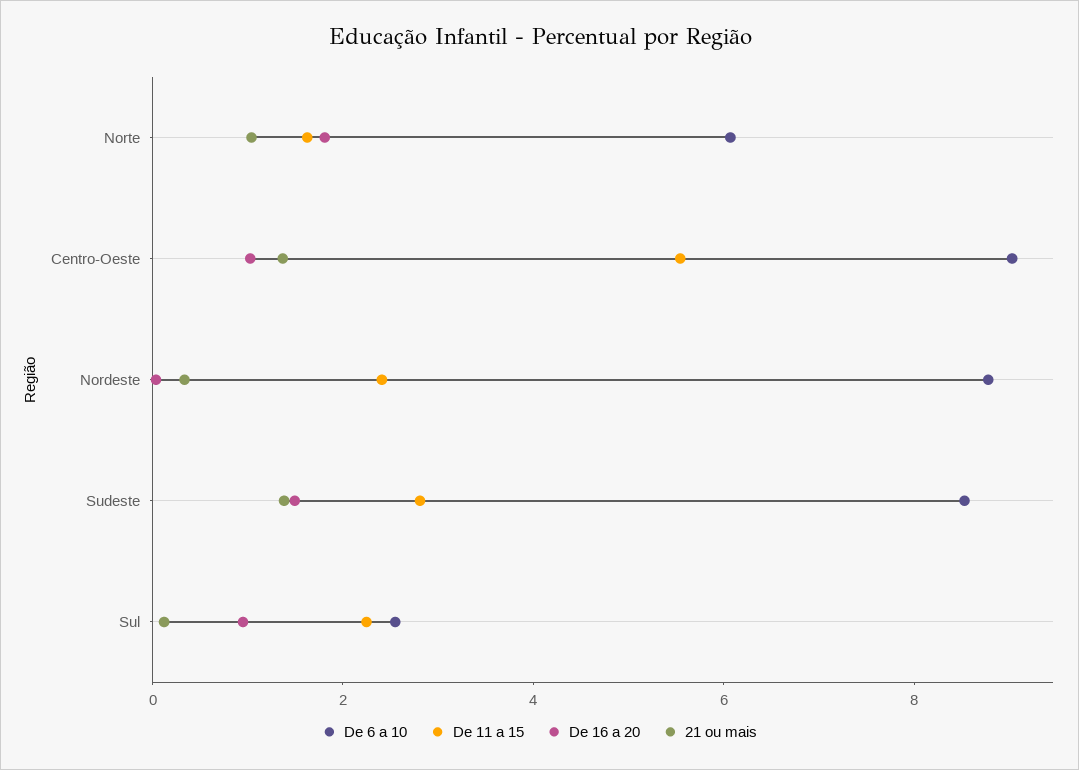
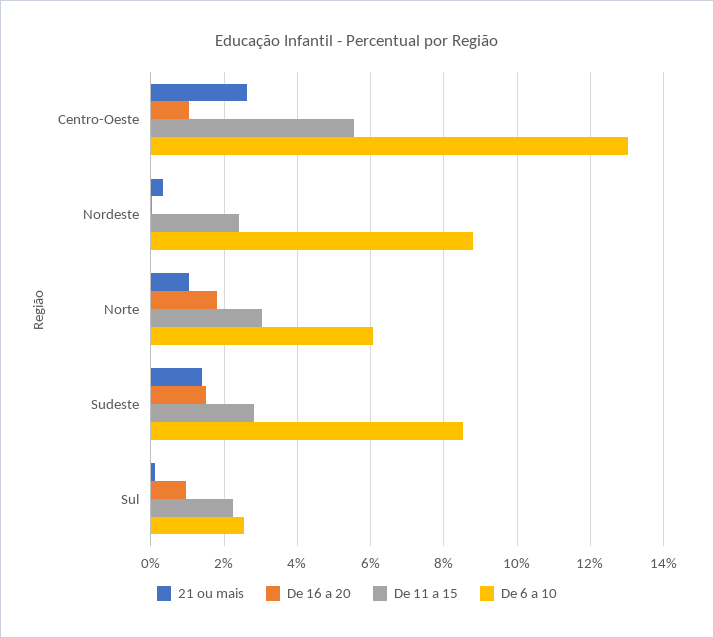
  {
    "De 6 a 10": {
      "Norte": 6,
-     "Centro-Oeste": 9,
+     "Centro-Oeste": 13,
      "Nordeste": 8.8,
      "Sudeste": 8.6,
      "Sul": 2.6
    },
    "De 11 a 15": {
-     "Norte": 1.5,
+     "Norte": 3,
      "Centro-Oeste": 5.6,
      "Nordeste": 2.4,
      "Sudeste": 2.8,
      "Sul": 2.2
    },
    "De 16 a 20": {
      "Norte": 1.8,
      "Centro-Oeste": 1,
      "Nordeste": 0,
      "Sudeste": 1.4,
      "Sul": 1
    },
    "21 ou mais": {
      "Norte": 1,
-     "Centro-Oeste": 1.5,
+     "Centro-Oeste": 2.6,
      "Nordeste": 0.4,
      "Sudeste": 1.4,
      "Sul": 0.2
    }
  }

